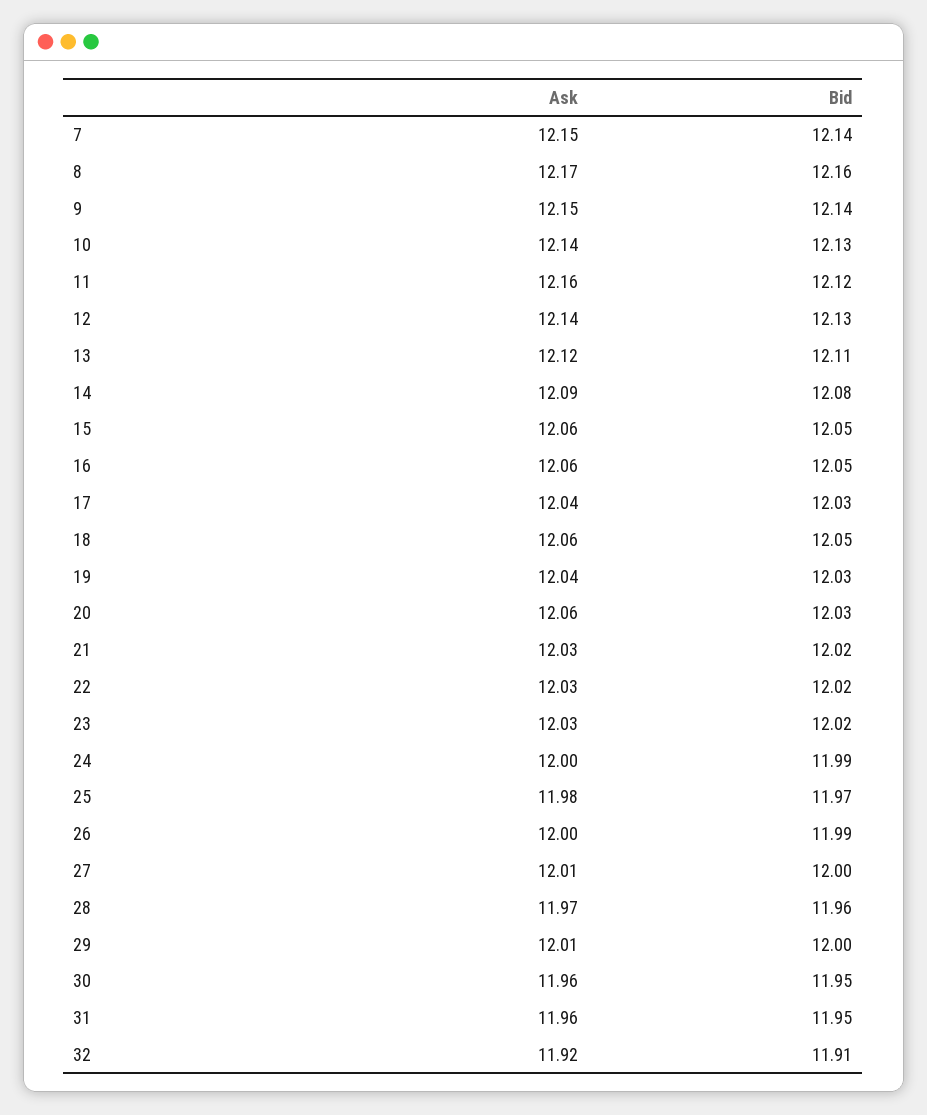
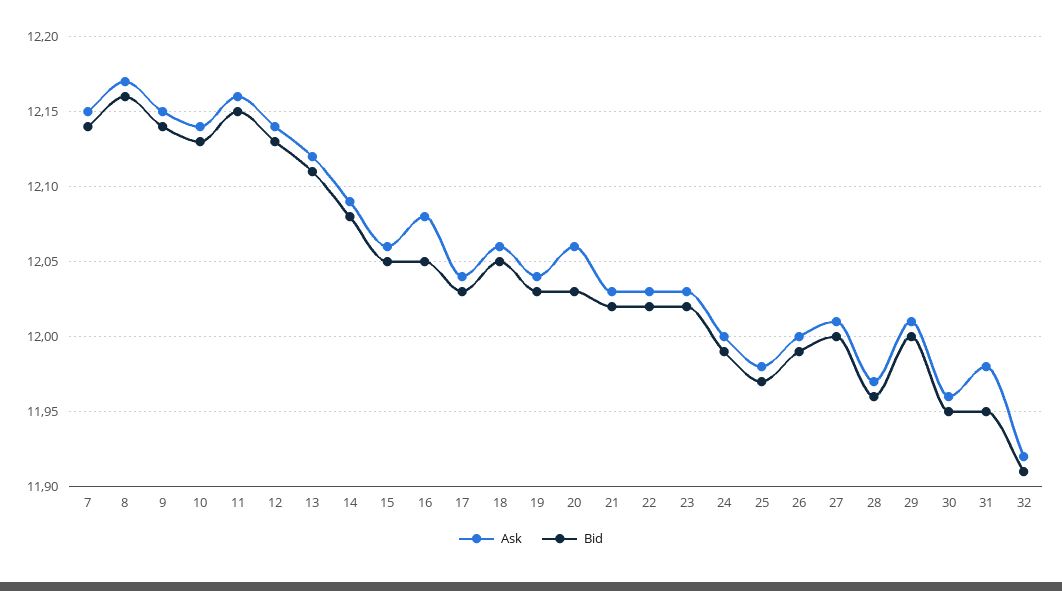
  {
    "Ask": {
      "7": 12.15,
      "8": 12.17,
      "9": 12.15,
      "10": 12.14,
      "11": 12.16,
      "12": 12.14,
      "13": 12.12,
      "14": 12.09,
      "15": 12.06,
-     "16": 12.06,
+     "16": 12.08,
      "17": 12.04,
      "18": 12.06,
      "19": 12.04,
      "20": 12.06,
      "21": 12.03,
      "22": 12.03,
      "23": 12.03,
      "24": 12,
      "25": 11.98,
      "26": 12,
      "27": 12.01,
      "28": 11.97,
      "29": 12.01,
      "30": 11.96,
-     "31": 11.96,
+     "31": 11.98,
      "32": 11.92
    },
    "Bid": {
      "7": 12.14,
      "8": 12.16,
      "9": 12.14,
      "10": 12.13,
-     "11": 12.12,
+     "11": 12.15,
      "12": 12.13,
      "13": 12.11,
      "14": 12.08,
      "15": 12.05,
      "16": 12.05,
      "17": 12.03,
      "18": 12.05,
      "19": 12.03,
      "20": 12.03,
      "21": 12.02,
      "22": 12.02,
      "23": 12.02,
      "24": 11.99,
      "25": 11.97,
      "26": 11.99,
      "27": 12,
      "28": 11.96,
      "29": 12,
      "30": 11.95,
      "31": 11.95,
      "32": 11.91
    }
  }

